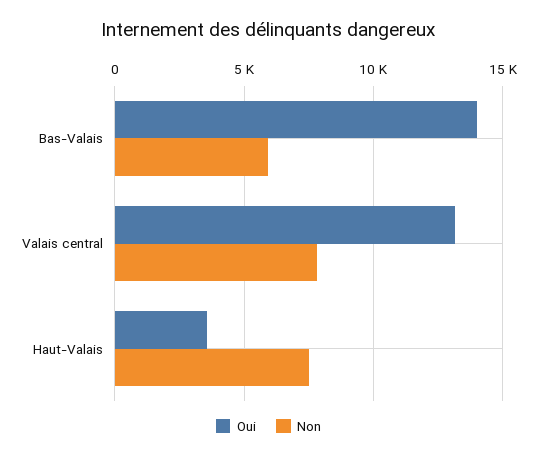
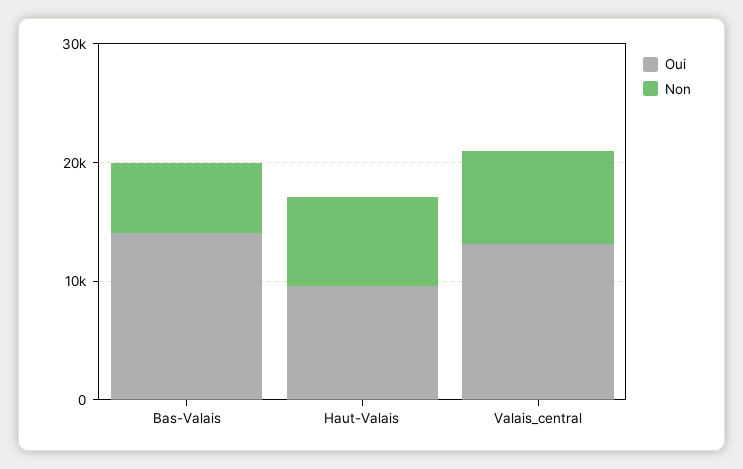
  {
    "Oui": {
      "Bas-Valais": 14000,
      "Valais central": 13000,
-     "Haut-Valais": 3500
+     "Haut-Valais": 10000
    },
    "Non": {
      "Bas-Valais": 6000,
      "Valais central": 8000,
      "Haut-Valais": 7500
    }
  }

